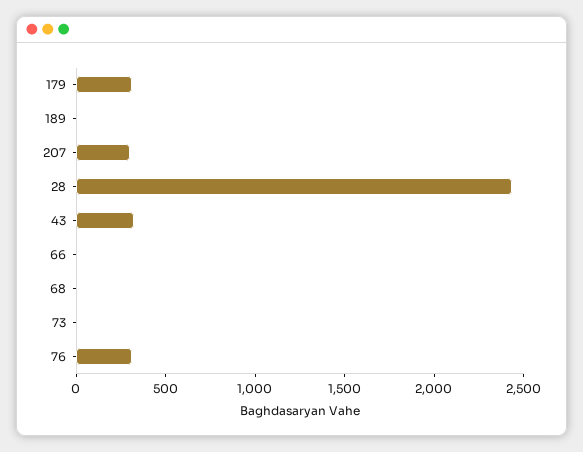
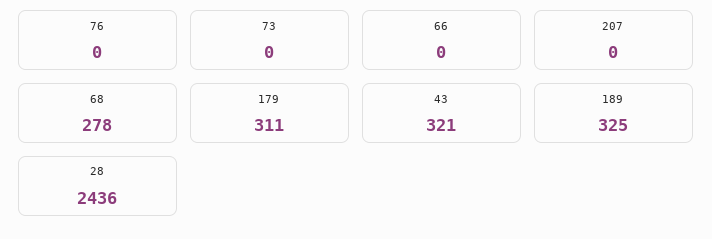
  {
    "179": 311,
-   "189": 0,
+   "189": 325,
-   "207": 300,
+   "207": 0,
    "28": 2436,
    "43": 321,
    "66": 0,
-   "68": 0,
+   "68": 278,
    "73": 0,
-   "76": 300
+   "76": 0
  }

